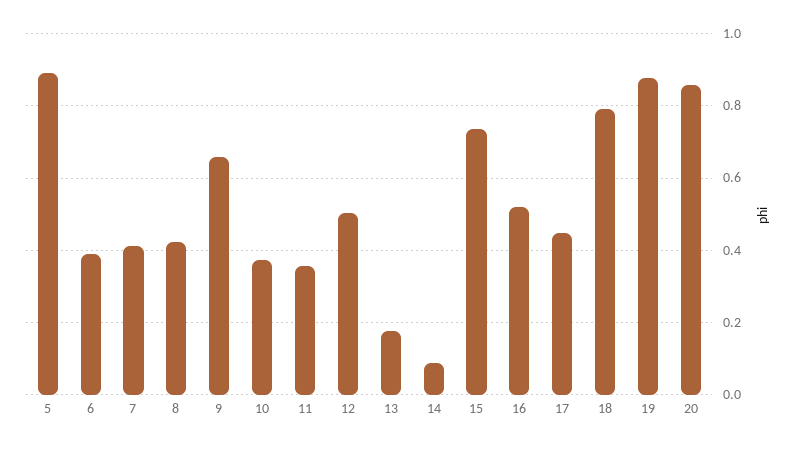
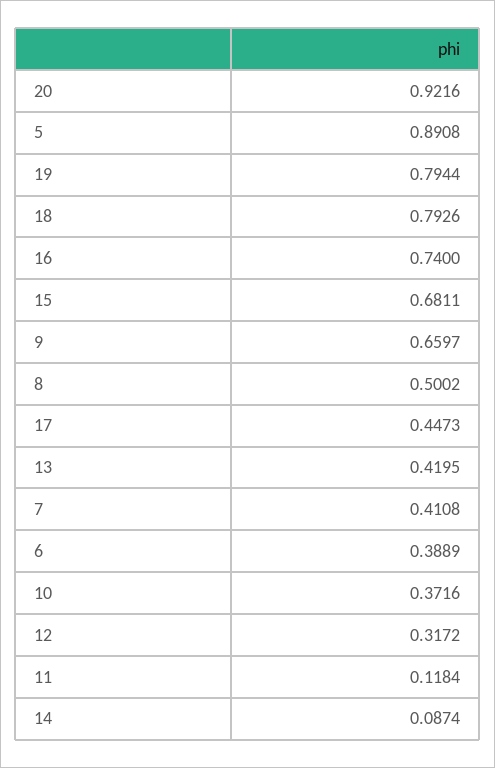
  {
    "5": 0.8908,
    "6": 0.3889,
    "7": 0.4108,
-   "8": 0.42,
+   "8": 0.5002,
    "9": 0.6597,
    "10": 0.3716,
-   "11": 0.36,
+   "11": 0.1184,
-   "12": 0.5,
+   "12": 0.3172,
-   "13": 0.18,
+   "13": 0.4195,
    "14": 0.0874,
-   "15": 0.74,
+   "15": 0.6811,
-   "16": 0.52,
+   "16": 0.74,
    "17": 0.4473,
    "18": 0.7926,
-   "19": 0.88,
+   "19": 0.7944,
-   "20": 0.86
+   "20": 0.9216
  }

